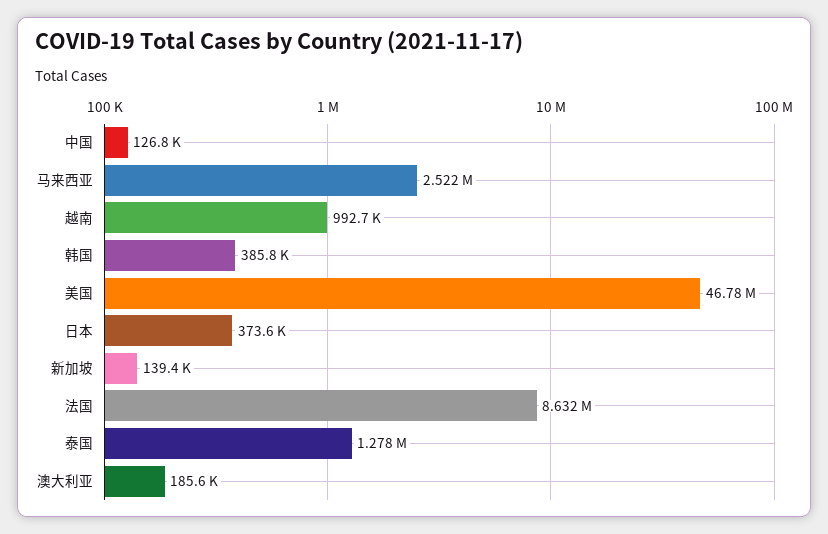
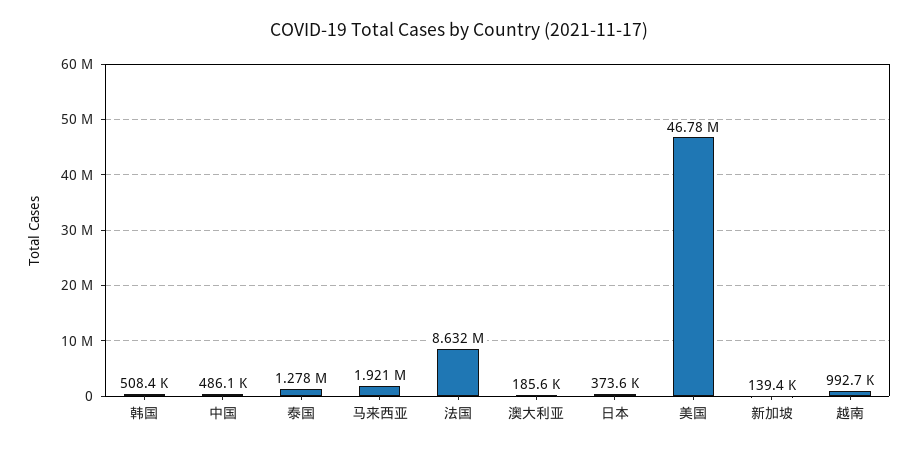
  {
-   "中国": 126800,
+   "中国": 486100,
-   "马来西亚": 2522000,
+   "马来西亚": 1921000,
    "越南": 992700,
-   "韩国": 385800,
+   "韩国": 508400,
    "美国": 46780000,
    "日本": 373600,
    "新加坡": 139400,
    "法国": 8632000,
    "泰国": 1278000,
    "澳大利亚": 185600
  }

